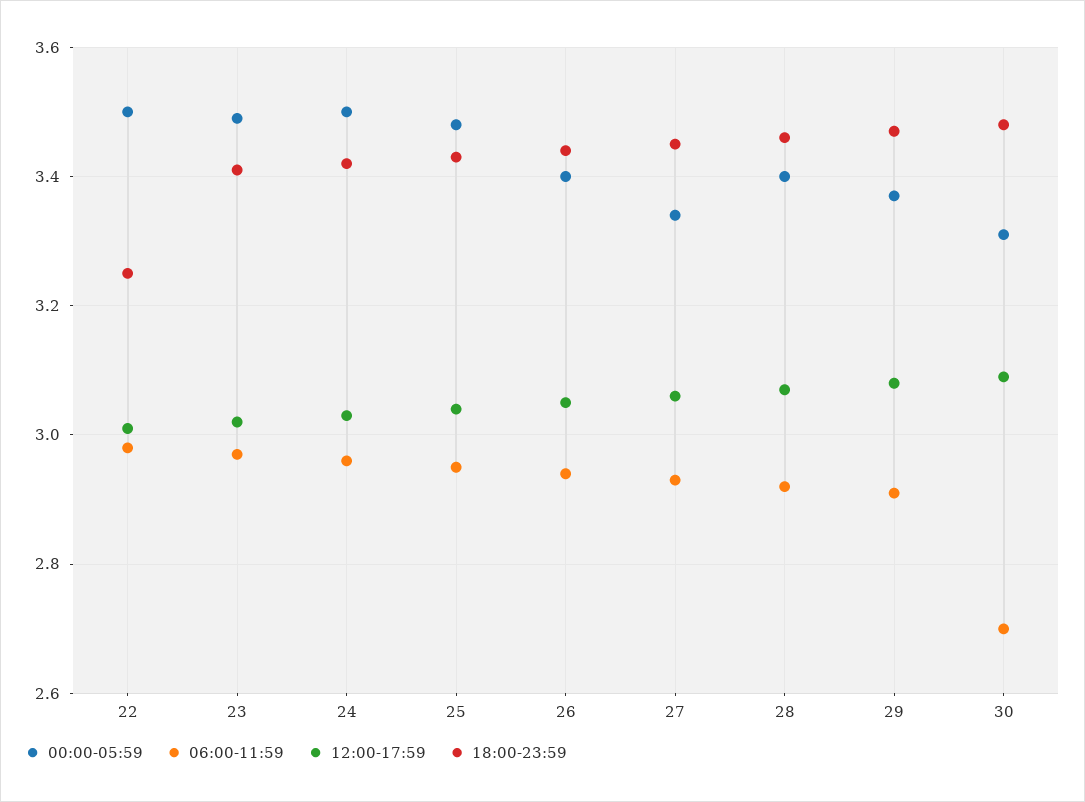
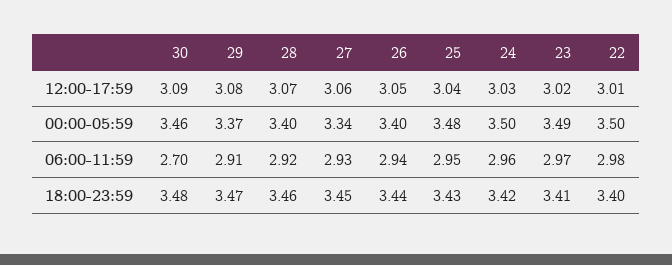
  {
    "00:00-05:59": {
      "22": 3.5,
      "23": 3.49,
      "24": 3.5,
      "25": 3.48,
      "26": 3.4,
      "27": 3.34,
      "28": 3.4,
      "29": 3.37,
-     "30": 3.3
+     "30": 3.46
    },
    "06:00-11:59": {
      "22": 2.98,
      "23": 2.97,
      "24": 2.96,
      "25": 2.95,
      "26": 2.94,
      "27": 2.93,
      "28": 2.92,
      "29": 2.91,
      "30": 2.7
    },
    "12:00-17:59": {
      "22": 3.01,
      "23": 3.02,
      "24": 3.03,
      "25": 3.04,
      "26": 3.05,
      "27": 3.06,
      "28": 3.07,
      "29": 3.08,
      "30": 3.09
    },
    "18:00-23:59": {
-     "22": 3.25,
+     "22": 3.4,
      "23": 3.41,
      "24": 3.42,
      "25": 3.43,
      "26": 3.44,
      "27": 3.45,
      "28": 3.46,
      "29": 3.47,
      "30": 3.48
    }
  }

